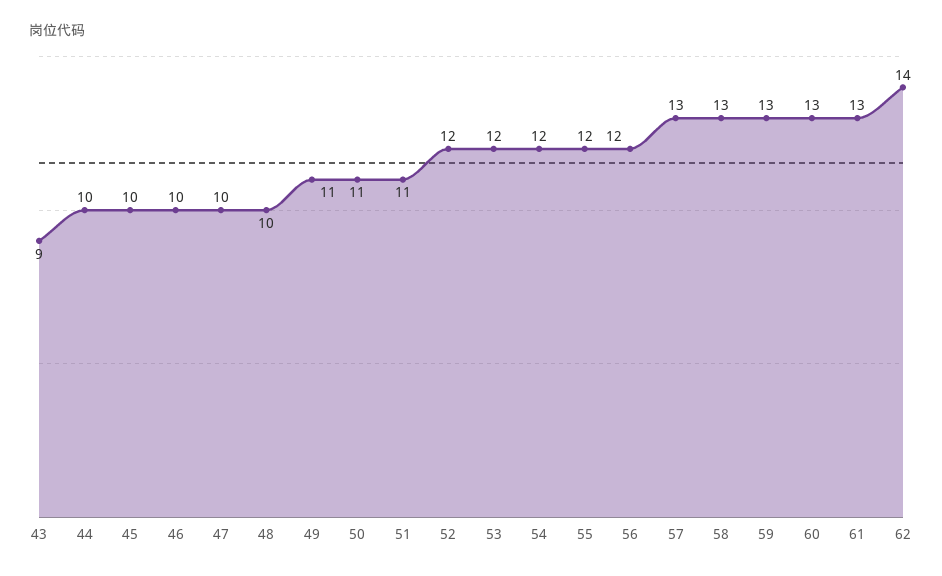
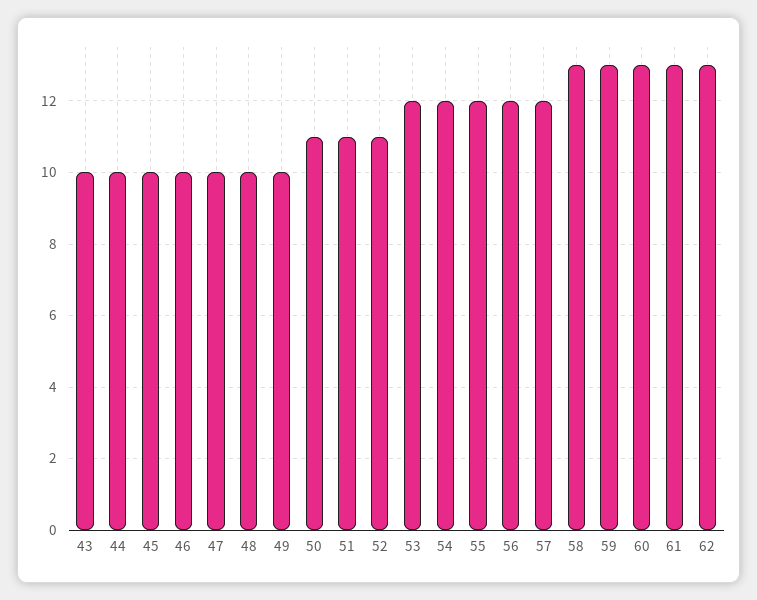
  {
-   "43": 9,
+   "43": 10,
    "44": 10,
    "45": 10,
    "46": 10,
    "47": 10,
    "48": 10,
-   "49": 11,
+   "49": 10,
    "50": 11,
    "51": 11,
-   "52": 12,
+   "52": 11,
    "53": 12,
    "54": 12,
    "55": 12,
    "56": 12,
-   "57": 13,
+   "57": 12,
    "58": 13,
    "59": 13,
    "60": 13,
    "61": 13,
-   "62": 14
+   "62": 13
  }

